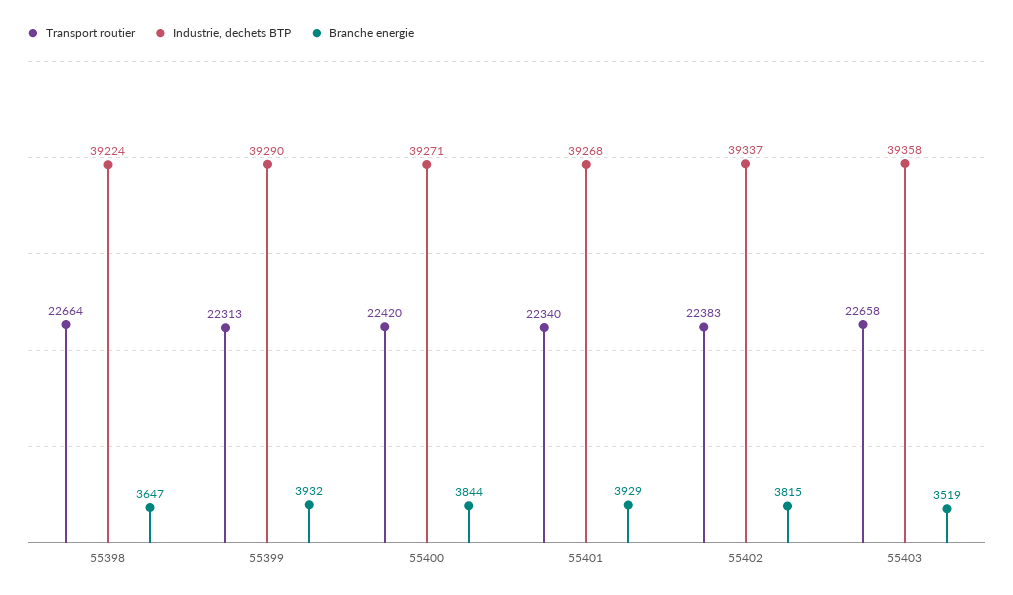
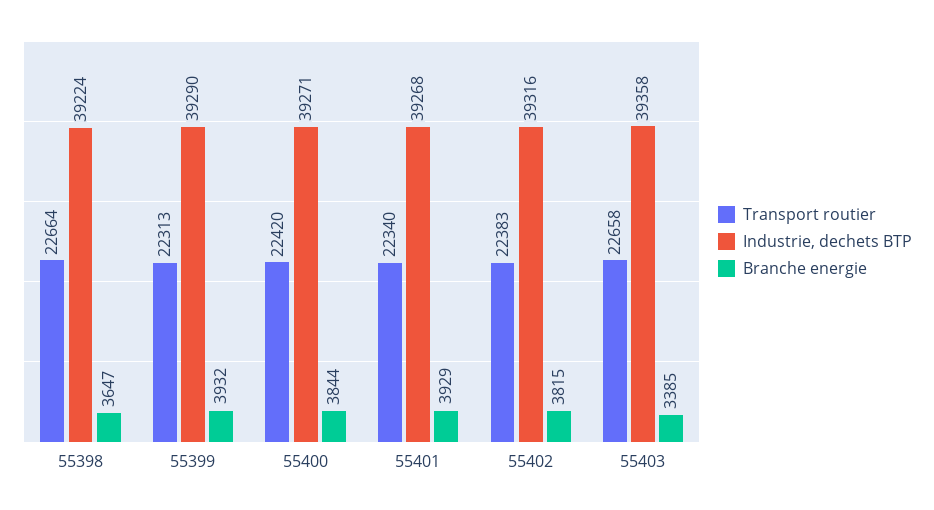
  {
    "Transport routier": {
      "55398": 22664,
      "55399": 22313,
      "55400": 22420,
      "55401": 22340,
      "55402": 22383,
      "55403": 22658
    },
    "Industrie, dechets BTP": {
      "55398": 39224,
      "55399": 39290,
      "55400": 39271,
      "55401": 39268,
-     "55402": 39337,
+     "55402": 39316,
      "55403": 39358
    },
    "Branche energie": {
      "55398": 3647,
      "55399": 3932,
      "55400": 3844,
      "55401": 3929,
      "55402": 3815,
-     "55403": 3519
+     "55403": 3385
    }
  }

